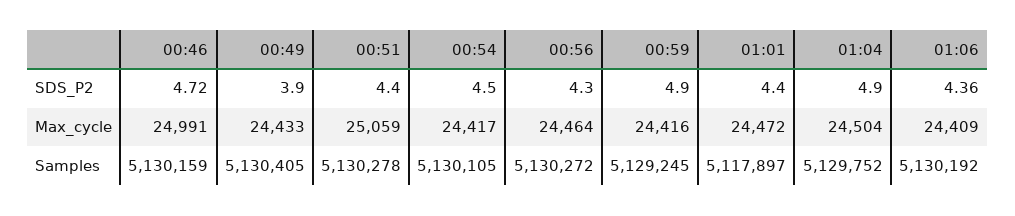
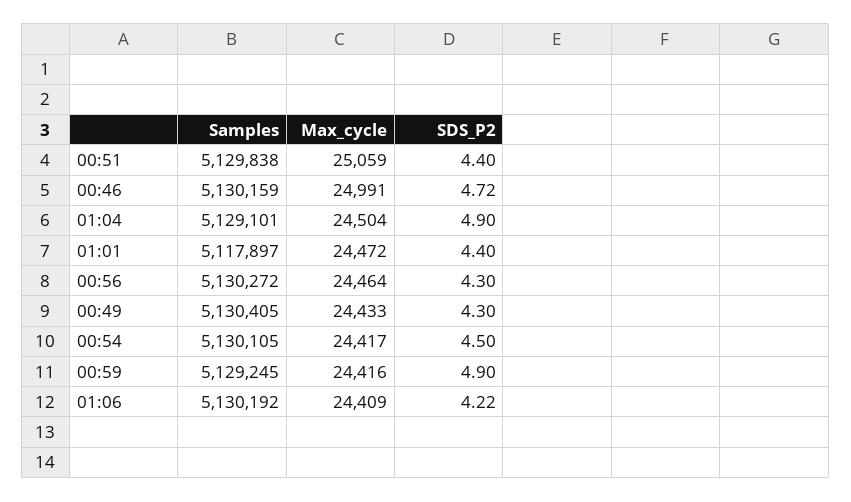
  {
    "00:46": {
      "SDS_P2": 4.72,
      "Max_cycle": 24991,
      "Samples": 5130159
    },
    "00:49": {
-     "SDS_P2": 3.9,
+     "SDS_P2": 4.3,
      "Max_cycle": 24433,
      "Samples": 5130405
    },
    "00:51": {
      "SDS_P2": 4.4,
      "Max_cycle": 25059,
-     "Samples": 5130278
+     "Samples": 5129838
    },
    "00:54": {
      "SDS_P2": 4.5,
      "Max_cycle": 24417,
      "Samples": 5130105
    },
    "00:56": {
      "SDS_P2": 4.3,
      "Max_cycle": 24464,
      "Samples": 5130272
    },
    "00:59": {
      "SDS_P2": 4.9,
      "Max_cycle": 24416,
      "Samples": 5129245
    },
    "01:01": {
      "SDS_P2": 4.4,
      "Max_cycle": 24472,
      "Samples": 5117897
    },
    "01:04": {
      "SDS_P2": 4.9,
      "Max_cycle": 24504,
-     "Samples": 5129752
+     "Samples": 5129101
    },
    "01:06": {
-     "SDS_P2": 4.36,
+     "SDS_P2": 4.22,
      "Max_cycle": 24409,
      "Samples": 5130192
    }
  }

